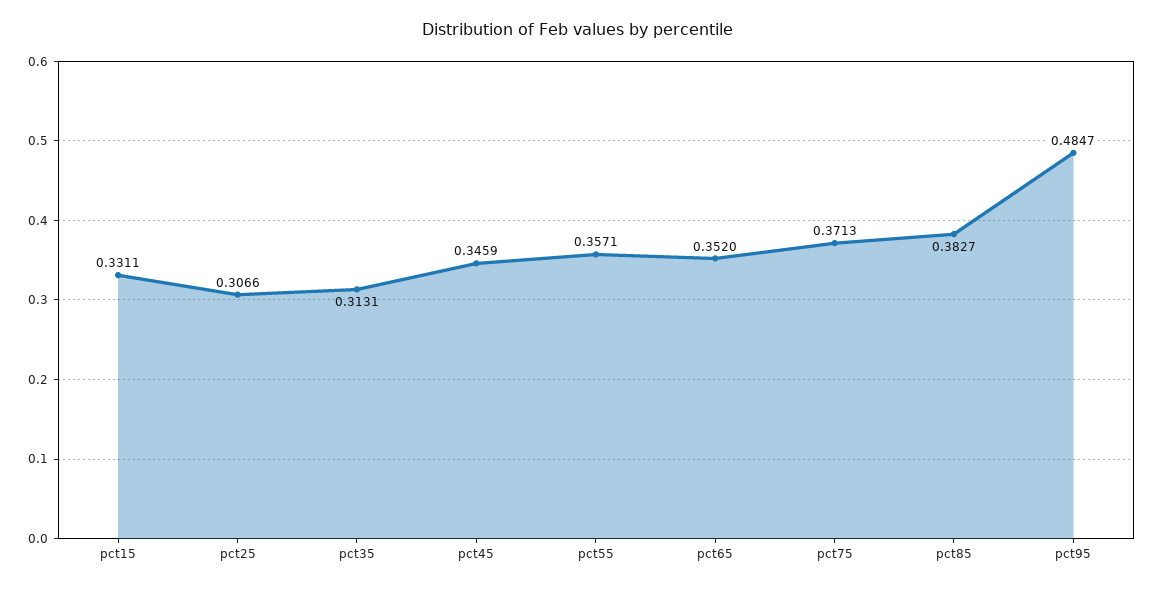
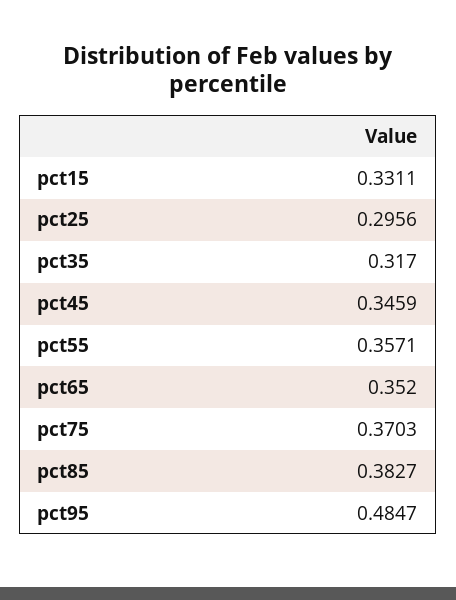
  {
    "pct15": 0.3311,
-   "pct25": 0.3066,
+   "pct25": 0.2956,
-   "pct35": 0.3131,
+   "pct35": 0.317,
    "pct45": 0.3459,
    "pct55": 0.3571,
    "pct65": 0.352,
-   "pct75": 0.3713,
+   "pct75": 0.3703,
    "pct85": 0.3827,
    "pct95": 0.4847
  }

